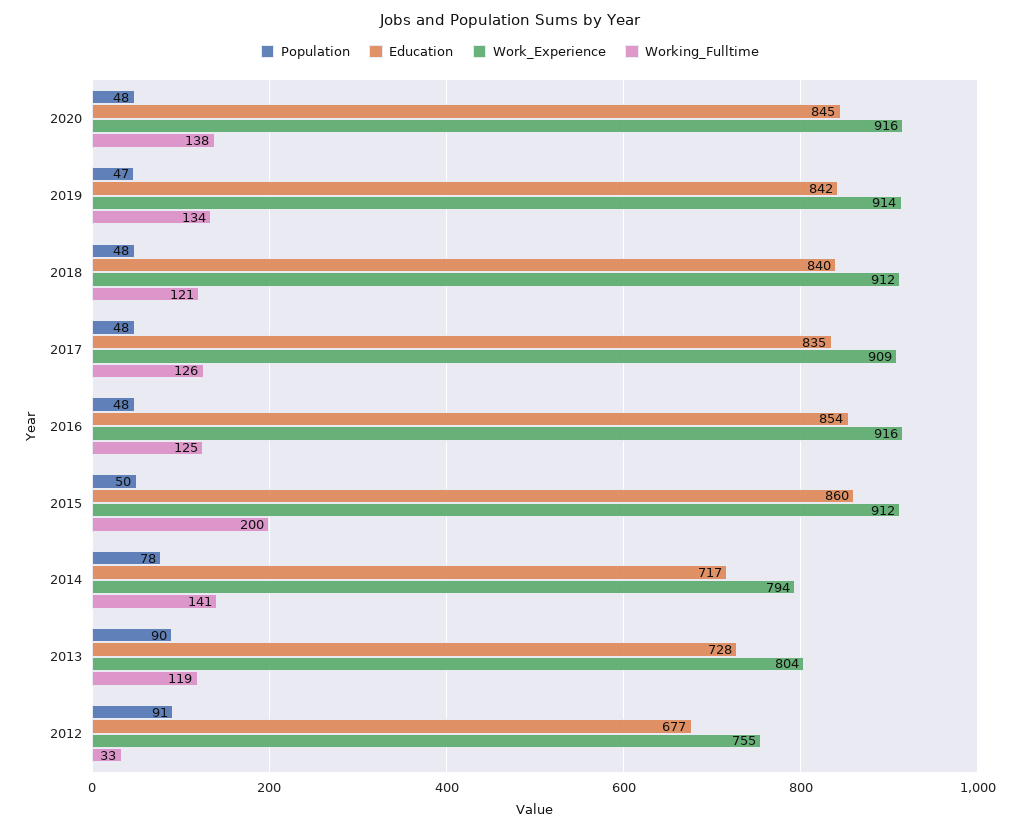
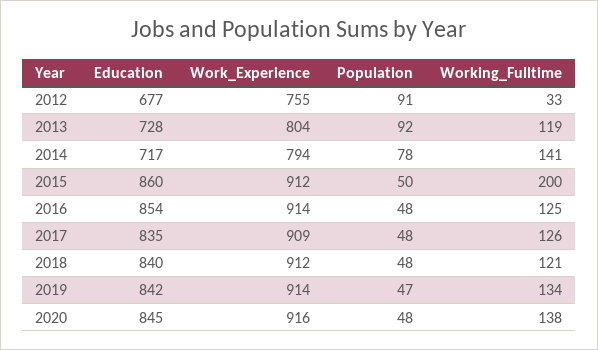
  {
    "Population": {
      "2020": 48,
      "2019": 47,
      "2018": 48,
      "2017": 48,
      "2016": 48,
      "2015": 50,
      "2014": 78,
-     "2013": 90,
+     "2013": 92,
      "2012": 91
    },
    "Education": {
      "2020": 845,
      "2019": 842,
      "2018": 840,
      "2017": 835,
      "2016": 854,
      "2015": 860,
      "2014": 717,
      "2013": 728,
      "2012": 677
    },
    "Work_Experience": {
      "2020": 916,
      "2019": 914,
      "2018": 912,
      "2017": 909,
-     "2016": 916,
+     "2016": 914,
      "2015": 912,
      "2014": 794,
      "2013": 804,
      "2012": 755
    },
    "Working_Fulltime": {
      "2020": 138,
      "2019": 134,
      "2018": 121,
      "2017": 126,
      "2016": 125,
      "2015": 200,
      "2014": 141,
      "2013": 119,
      "2012": 33
    }
  }

